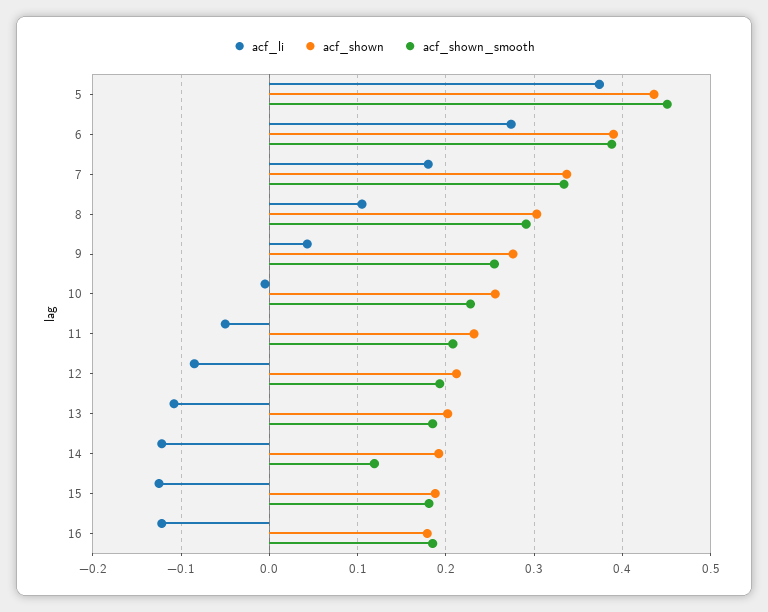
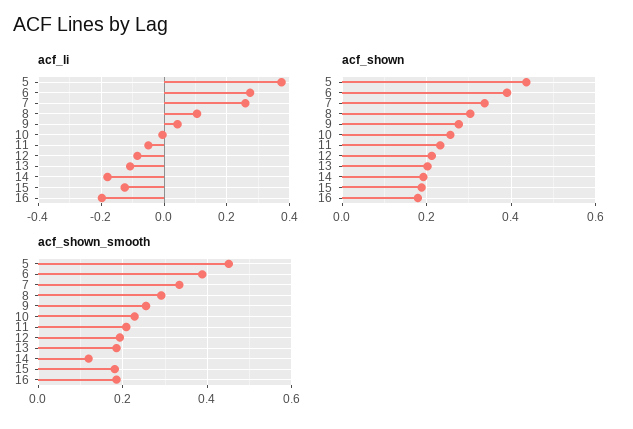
  {
    "acf_li": {
      "5": 0.37,
      "6": 0.27,
-     "7": 0.18,
+     "7": 0.26,
      "8": 0.11,
      "9": 0.04,
      "10": -0.01,
      "11": -0.05,
      "12": -0.09,
      "13": -0.11,
-     "14": -0.12,
+     "14": -0.18,
      "15": -0.13,
-     "16": -0.12
+     "16": -0.2
    },
    "acf_shown": {
      "5": 0.44,
      "6": 0.39,
      "7": 0.34,
      "8": 0.3,
      "9": 0.28,
      "10": 0.26,
      "11": 0.23,
      "12": 0.21,
      "13": 0.2,
      "14": 0.19,
      "15": 0.19,
      "16": 0.18
    },
    "acf_shown_smooth": {
      "5": 0.45,
      "6": 0.39,
      "7": 0.33,
      "8": 0.29,
      "9": 0.26,
      "10": 0.23,
      "11": 0.21,
      "12": 0.19,
      "13": 0.19,
      "14": 0.12,
      "15": 0.18,
      "16": 0.19
    }
  }

